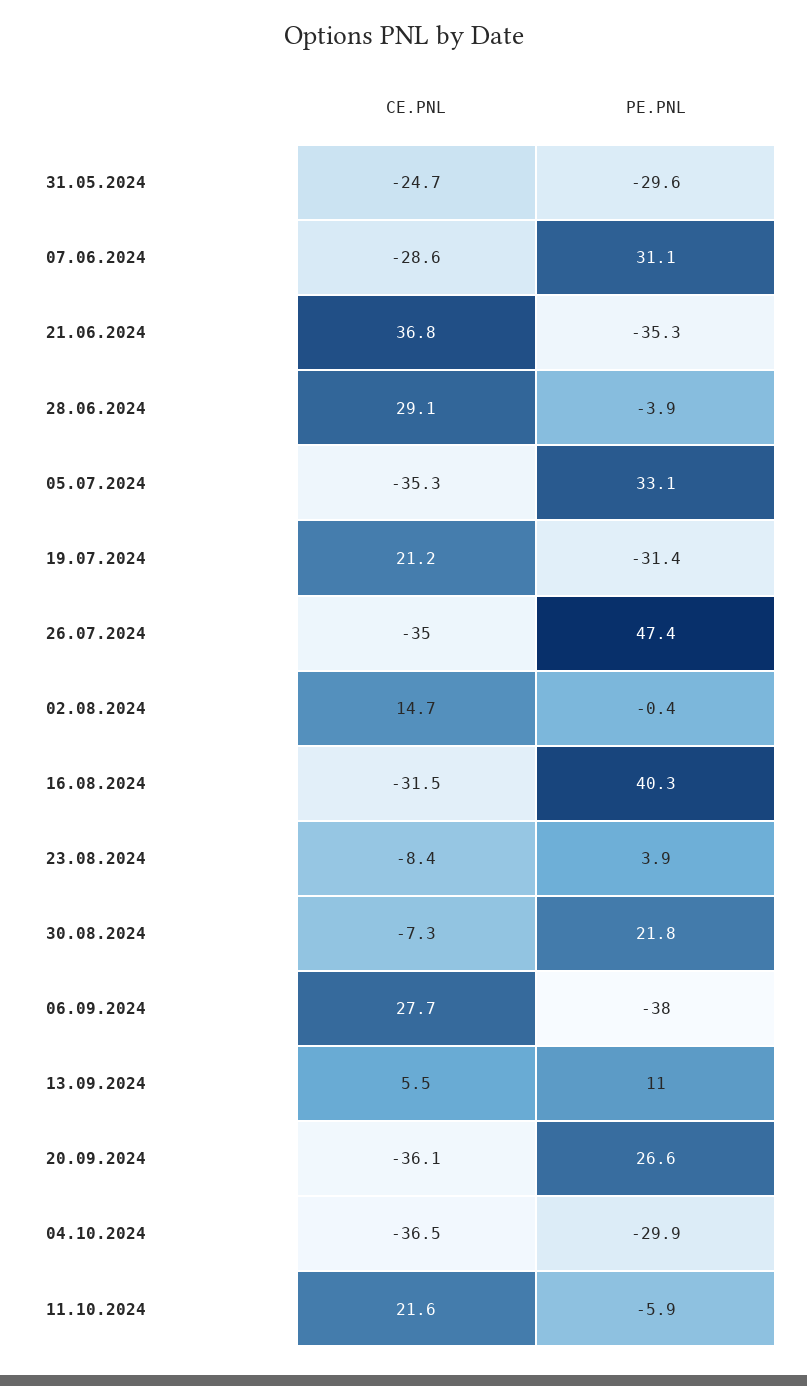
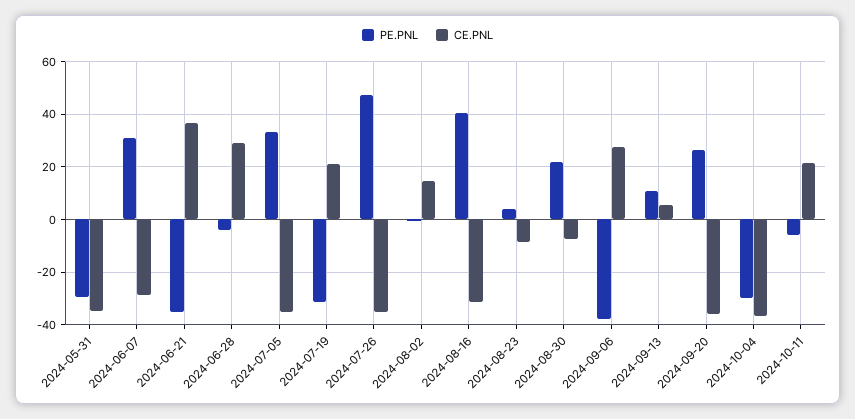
  {
    "CE.PNL": {
-     "31.05.2024": -24.7,
+     "31.05.2024": -35,
      "07.06.2024": -28.6,
      "21.06.2024": 36.8,
      "28.06.2024": 29.1,
      "05.07.2024": -35.3,
      "19.07.2024": 21.2,
      "26.07.2024": -35,
      "02.08.2024": 14.7,
      "16.08.2024": -31.5,
      "23.08.2024": -8.4,
      "30.08.2024": -7.3,
      "06.09.2024": 27.7,
      "13.09.2024": 5.5,
      "20.09.2024": -36.1,
      "04.10.2024": -36.5,
      "11.10.2024": 21.6
    },
    "PE.PNL": {
      "31.05.2024": -29.6,
      "07.06.2024": 31.1,
      "21.06.2024": -35.3,
      "28.06.2024": -3.9,
      "05.07.2024": 33.1,
      "19.07.2024": -31.4,
      "26.07.2024": 47.4,
      "02.08.2024": -0.4,
      "16.08.2024": 40.3,
      "23.08.2024": 3.9,
      "30.08.2024": 21.8,
      "06.09.2024": -38,
      "13.09.2024": 11,
      "20.09.2024": 26.6,
      "04.10.2024": -29.9,
      "11.10.2024": -5.9
    }
  }

